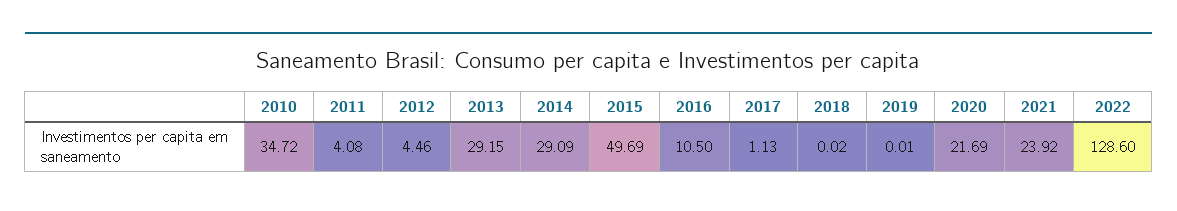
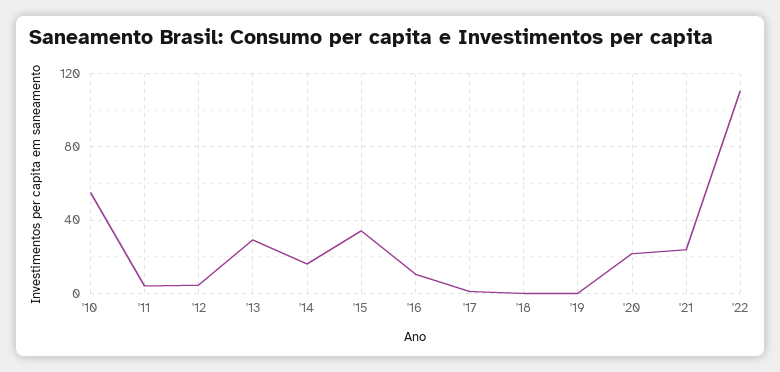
  {
-   "2010": 34.72,
+   "2010": 55,
    "2011": 4.08,
    "2012": 4.46,
    "2013": 29.15,
-   "2014": 29.09,
+   "2014": 15,
-   "2015": 49.69,
+   "2015": 35,
    "2016": 10.5,
    "2017": 1.13,
    "2018": 0.02,
    "2019": 0.01,
    "2020": 21.69,
    "2021": 23.92,
-   "2022": 128.6
+   "2022": 110
  }

